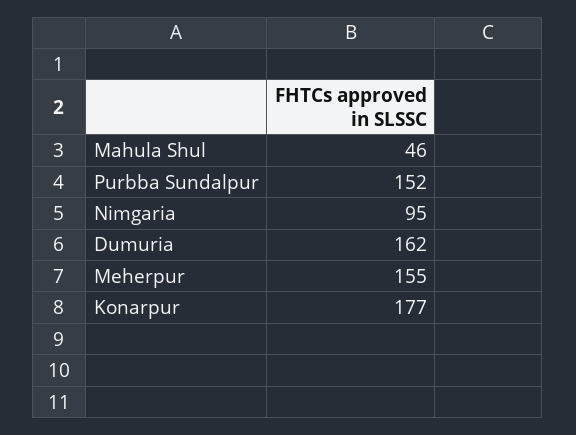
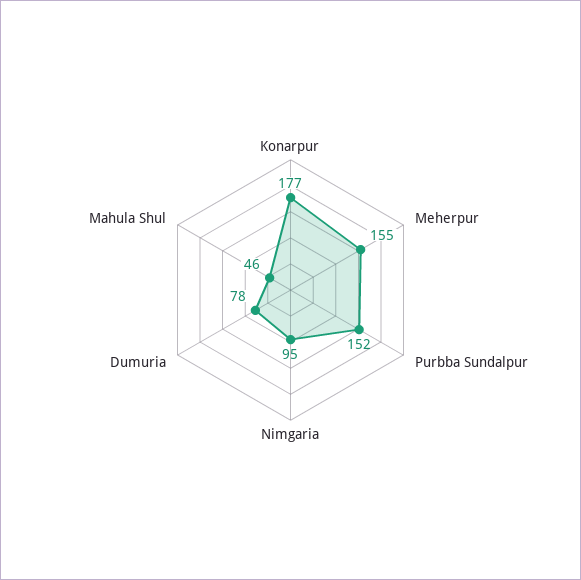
  {
    "Mahula Shul": 46,
    "Purbba Sundalpur": 152,
    "Nimgaria": 95,
-   "Dumuria": 162,
+   "Dumuria": 78,
    "Meherpur": 155,
    "Konarpur": 177
  }

